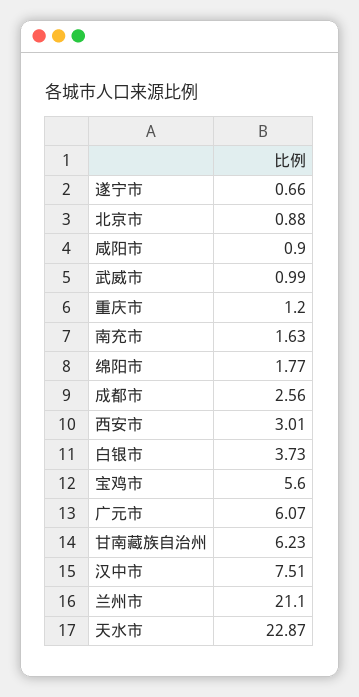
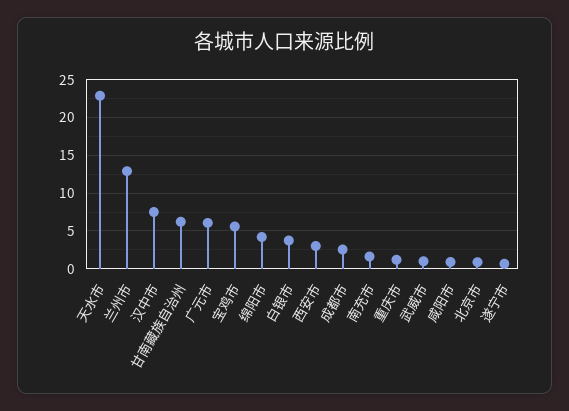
  {
    "遂宁市": 0.66,
    "北京市": 0.88,
    "咸阳市": 0.9,
    "武威市": 0.99,
    "重庆市": 1.2,
    "南充市": 1.63,
-   "绵阳市": 1.77,
+   "绵阳市": 4,
    "成都市": 2.56,
    "西安市": 3.01,
    "白银市": 3.73,
    "宝鸡市": 5.6,
    "广元市": 6.07,
    "甘南藏族自治州": 6.23,
    "汉中市": 7.51,
-   "兰州市": 21.1,
+   "兰州市": 13,
    "天水市": 22.87
  }

